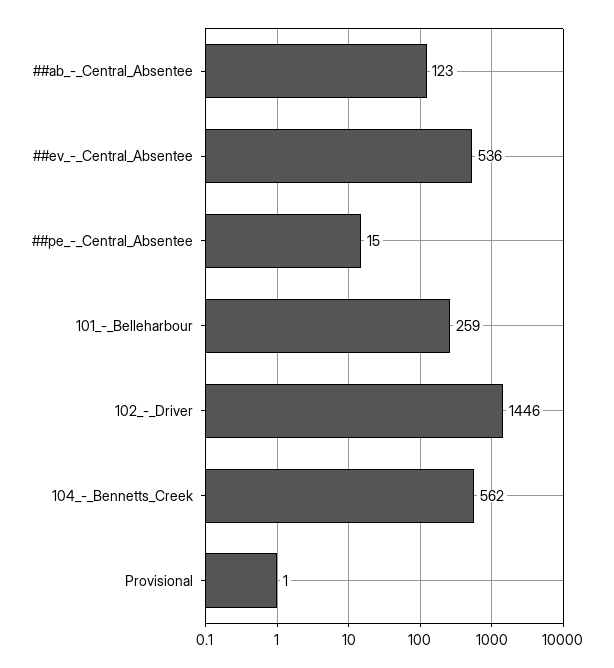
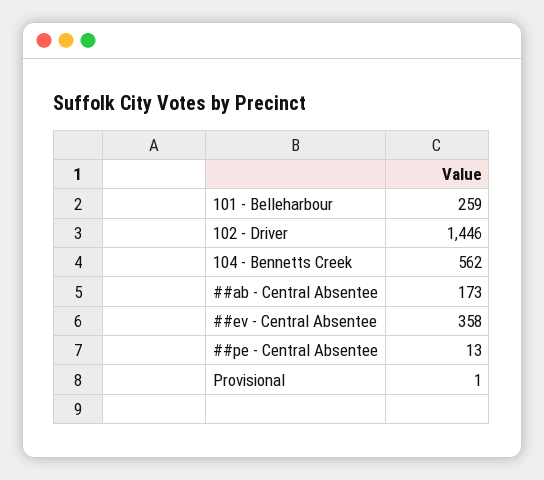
  {
-   "##ab_-_Central_Absentee": 123,
+   "##ab_-_Central_Absentee": 173,
-   "##ev_-_Central_Absentee": 536,
+   "##ev_-_Central_Absentee": 358,
-   "##pe_-_Central_Absentee": 15,
+   "##pe_-_Central_Absentee": 13,
    "101_-_Belleharbour": 259,
    "102_-_Driver": 1446,
    "104_-_Bennetts_Creek": 562,
    "Provisional": 1
  }

